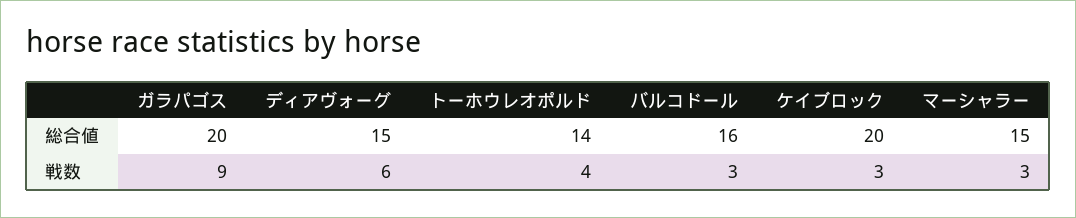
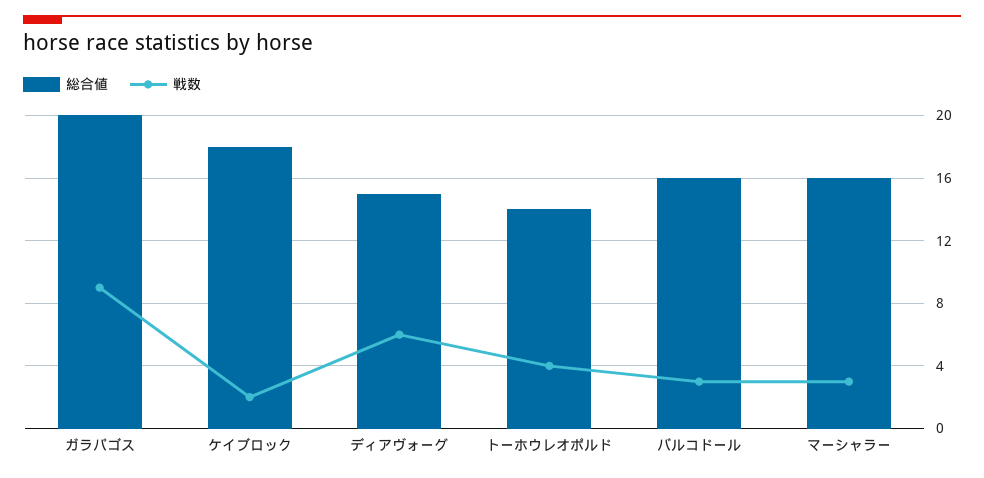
  {
    "総合値": {
      "ガラパゴス": 20,
      "ディアヴォーグ": 15,
      "トーホウレオポルド": 14,
      "バルコドール": 16,
-     "ケイブロック": 20,
+     "ケイブロック": 18,
-     "マーシャラー": 15
+     "マーシャラー": 16
    },
    "戦数": {
      "ガラパゴス": 9,
      "ディアヴォーグ": 6,
      "トーホウレオポルド": 4,
      "バルコドール": 3,
-     "ケイブロック": 3,
+     "ケイブロック": 2,
      "マーシャラー": 3
    }
  }

